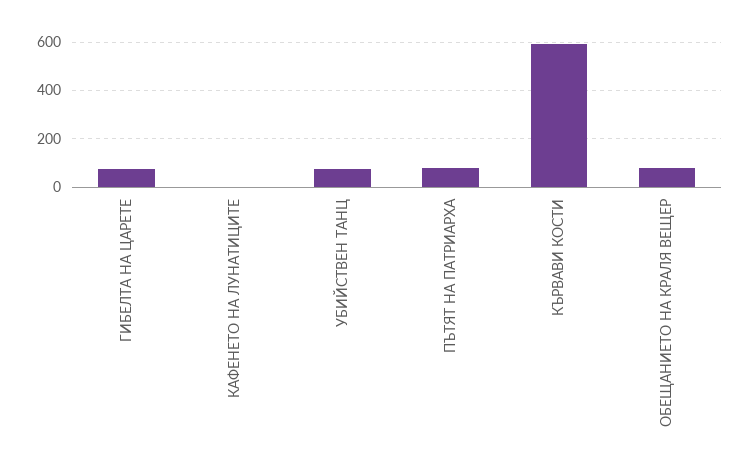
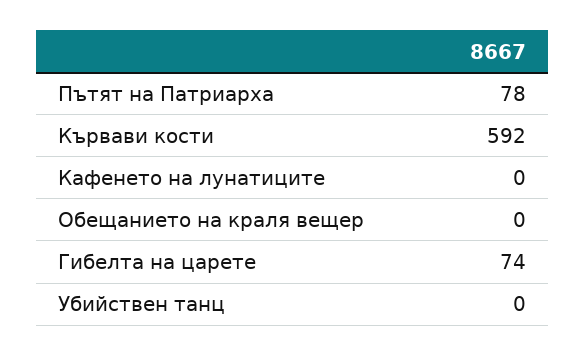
  {
    "ГИБЕЛТА НА ЦАРЕТЕ": 74,
    "КАФЕНЕТО НА ЛУНАТИЦИТЕ": 0,
-   "УБИЙСТВЕН ТАНЦ": 75,
+   "УБИЙСТВЕН ТАНЦ": 0,
    "ПЪТЯТ НА ПАТРИАРХА": 78,
    "КЪРВАВИ КОСТИ": 592,
-   "ОБЕЩАНИЕТО НА КРАЛЯ ВЕЩЕР": 75
+   "ОБЕЩАНИЕТО НА КРАЛЯ ВЕЩЕР": 0
  }

